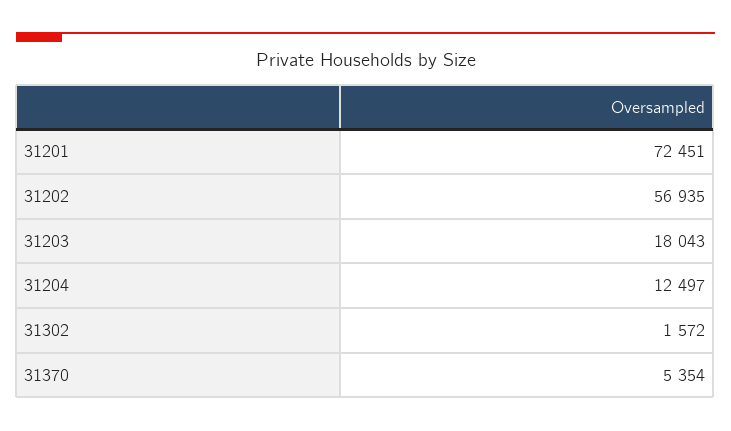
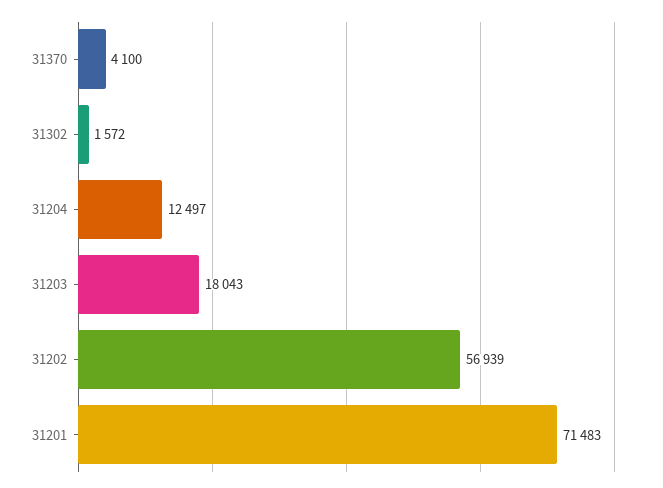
  {
-   "31201": 72451,
+   "31201": 71483,
-   "31202": 56935,
+   "31202": 56939,
    "31203": 18043,
    "31204": 12497,
    "31302": 1572,
-   "31370": 5354
+   "31370": 4100
  }

